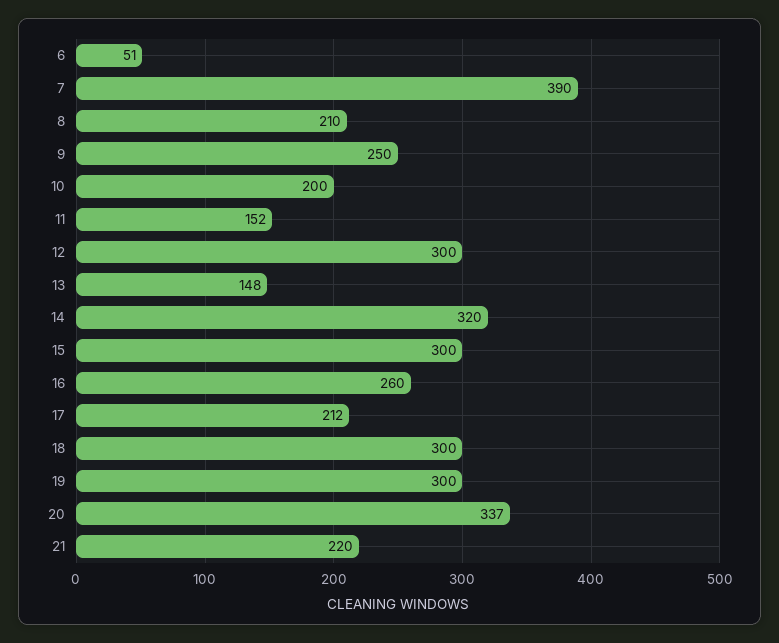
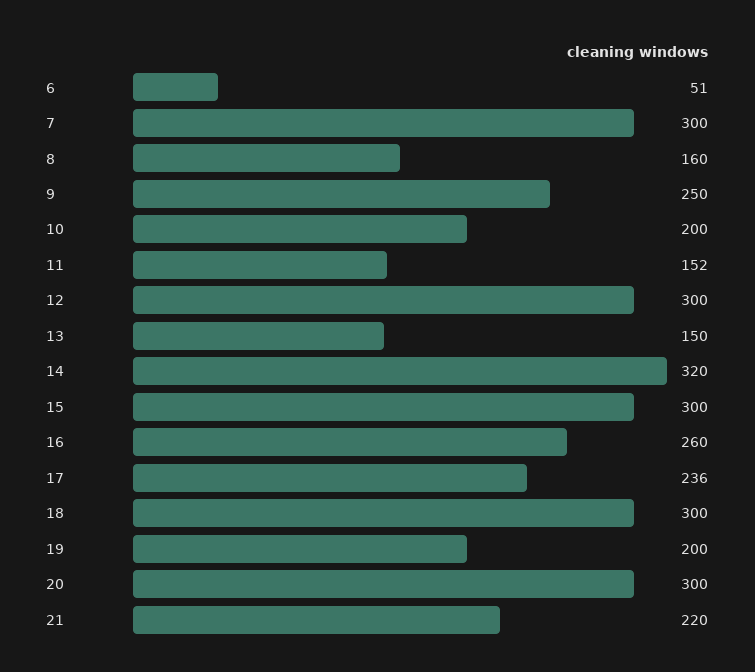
  {
    "6": 51,
-   "7": 390,
+   "7": 300,
-   "8": 210,
+   "8": 160,
    "9": 250,
    "10": 200,
    "11": 152,
    "12": 300,
-   "13": 148,
+   "13": 150,
    "14": 320,
    "15": 300,
    "16": 260,
-   "17": 212,
+   "17": 236,
    "18": 300,
-   "19": 300,
+   "19": 200,
-   "20": 337,
+   "20": 300,
    "21": 220
  }

